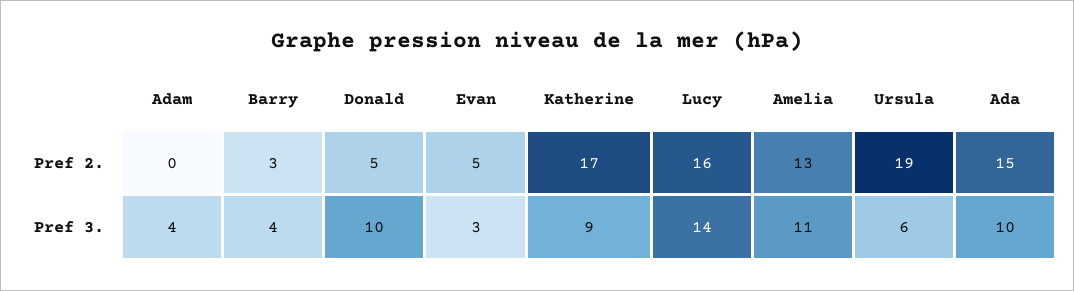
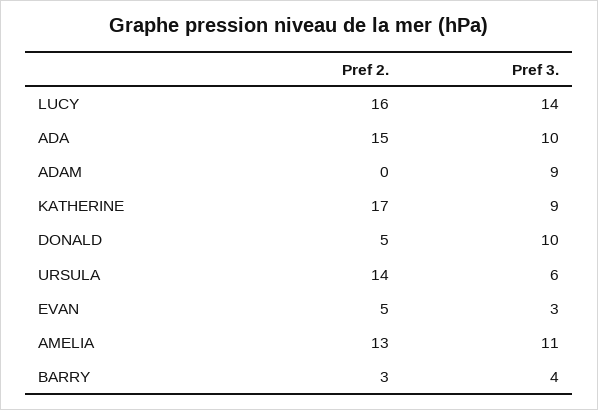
  {
    "Adam": {
      "Pref 2.": 0,
-     "Pref 3.": 4
+     "Pref 3.": 9
    },
    "Barry": {
      "Pref 2.": 3,
      "Pref 3.": 4
    },
    "Donald": {
      "Pref 2.": 5,
      "Pref 3.": 10
    },
    "Evan": {
      "Pref 2.": 5,
      "Pref 3.": 3
    },
    "Katherine": {
      "Pref 2.": 17,
      "Pref 3.": 9
    },
    "Lucy": {
      "Pref 2.": 16,
      "Pref 3.": 14
    },
    "Amelia": {
      "Pref 2.": 13,
      "Pref 3.": 11
    },
    "Ursula": {
-     "Pref 2.": 19,
+     "Pref 2.": 14,
      "Pref 3.": 6
    },
    "Ada": {
      "Pref 2.": 15,
      "Pref 3.": 10
    }
  }

